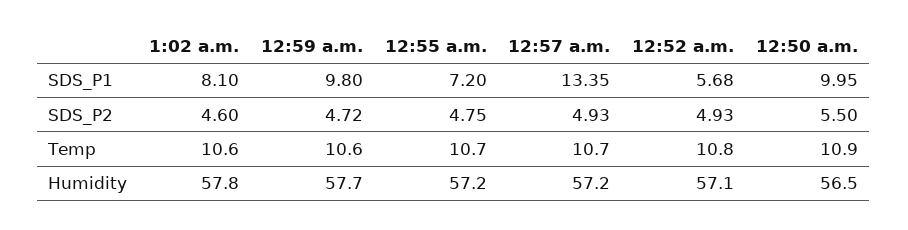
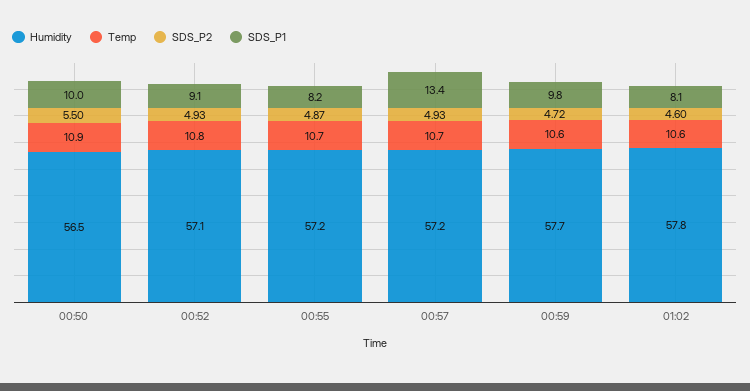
  {
    "SDS_P1": {
      "1:02 a.m.": 8.1,
      "12:59 a.m.": 9.8,
-     "12:55 a.m.": 7.2,
+     "12:55 a.m.": 8.2,
      "12:57 a.m.": 13.35,
-     "12:52 a.m.": 5.68,
+     "12:52 a.m.": 9.1,
      "12:50 a.m.": 9.95
    },
    "SDS_P2": {
      "1:02 a.m.": 4.6,
      "12:59 a.m.": 4.72,
-     "12:55 a.m.": 4.75,
+     "12:55 a.m.": 4.87,
      "12:57 a.m.": 4.93,
      "12:52 a.m.": 4.93,
      "12:50 a.m.": 5.5
    },
    "Temp": {
      "1:02 a.m.": 10.6,
      "12:59 a.m.": 10.6,
      "12:55 a.m.": 10.7,
      "12:57 a.m.": 10.7,
      "12:52 a.m.": 10.8,
      "12:50 a.m.": 10.9
    },
    "Humidity": {
      "1:02 a.m.": 57.8,
      "12:59 a.m.": 57.7,
      "12:55 a.m.": 57.2,
      "12:57 a.m.": 57.2,
      "12:52 a.m.": 57.1,
      "12:50 a.m.": 56.5
    }
  }

